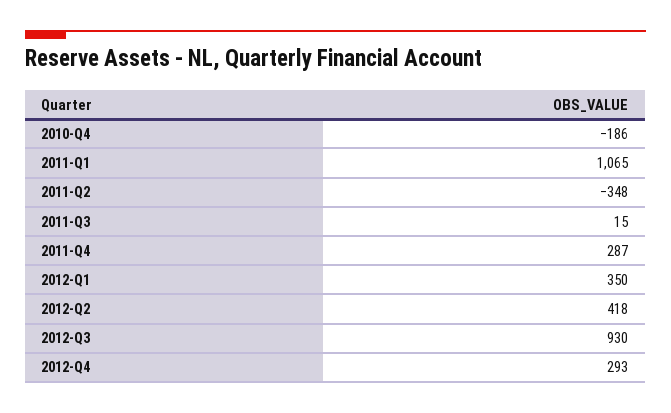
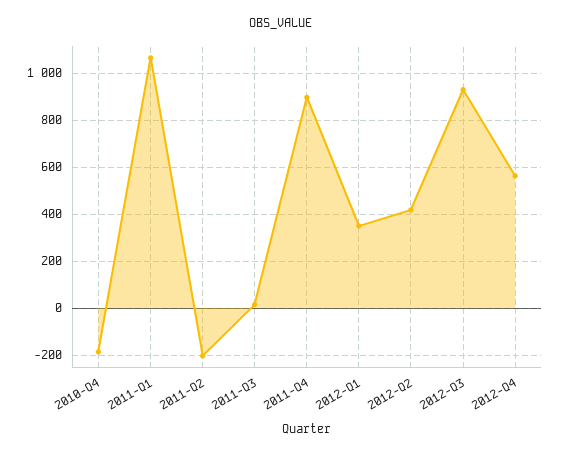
  {
    "2010-Q4": -186,
    "2011-Q1": 1065,
-   "2011-Q2": -348,
+   "2011-Q2": -200,
    "2011-Q3": 15,
-   "2011-Q4": 287,
+   "2011-Q4": 900,
    "2012-Q1": 350,
    "2012-Q2": 418,
    "2012-Q3": 930,
-   "2012-Q4": 293
+   "2012-Q4": 550
  }

